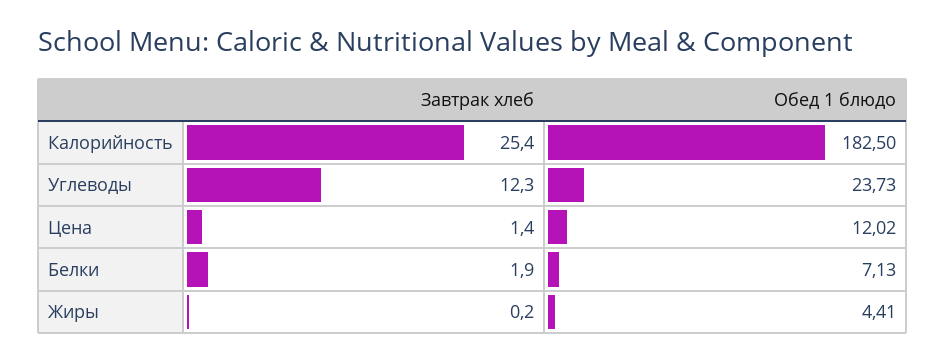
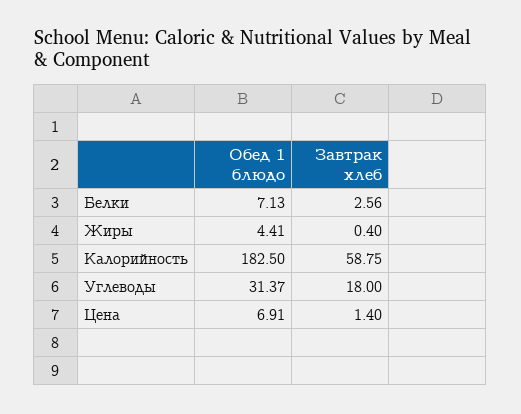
  {
    "Завтрак хлеб": {
-     "Калорийность": 25.4,
+     "Калорийность": 58.75,
-     "Углеводы": 12.3,
+     "Углеводы": 18,
      "Цена": 1.4,
-     "Белки": 1.9,
+     "Белки": 2.56,
-     "Жиры": 0.2
+     "Жиры": 0.4
    },
    "Обед 1 блюдо": {
      "Калорийность": 182.5,
-     "Углеводы": 23.73,
+     "Углеводы": 31.37,
-     "Цена": 12.02,
+     "Цена": 6.91,
      "Белки": 7.13,
      "Жиры": 4.41
    }
  }

